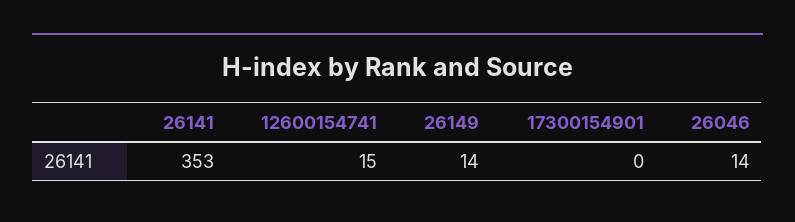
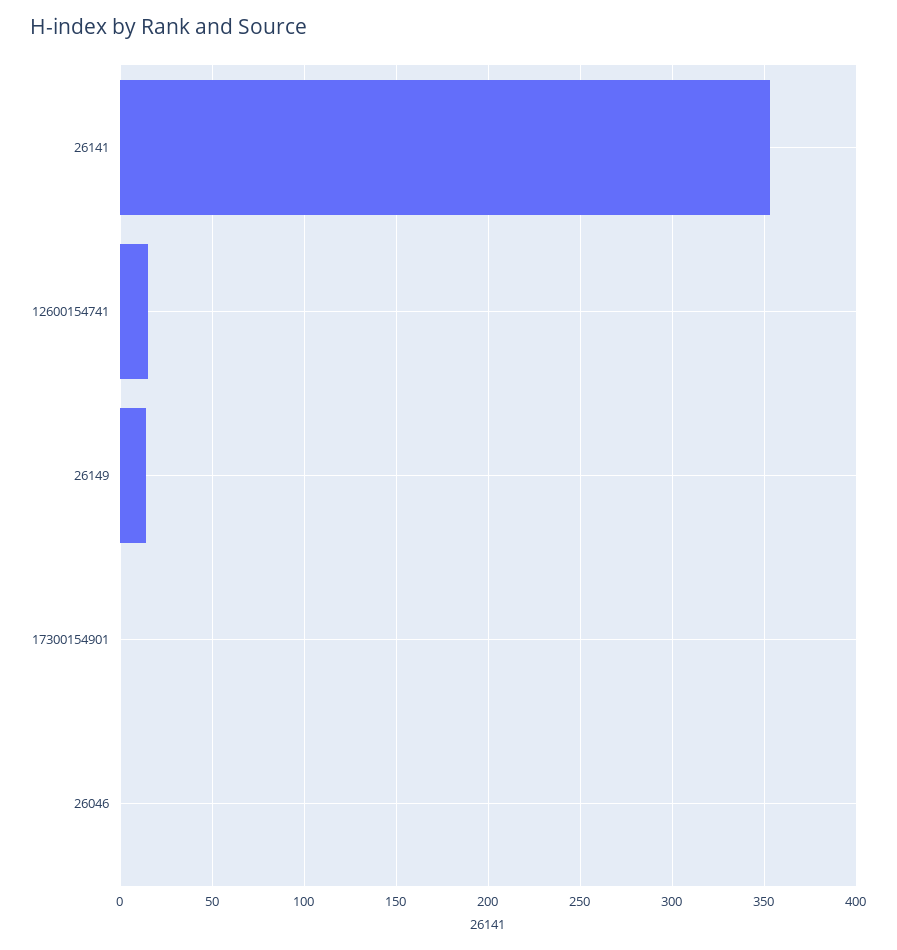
  {
    "26141": 353,
    "12600154741": 15,
    "26149": 14,
    "17300154901": 0,
-   "26046": 14
+   "26046": 0
  }

